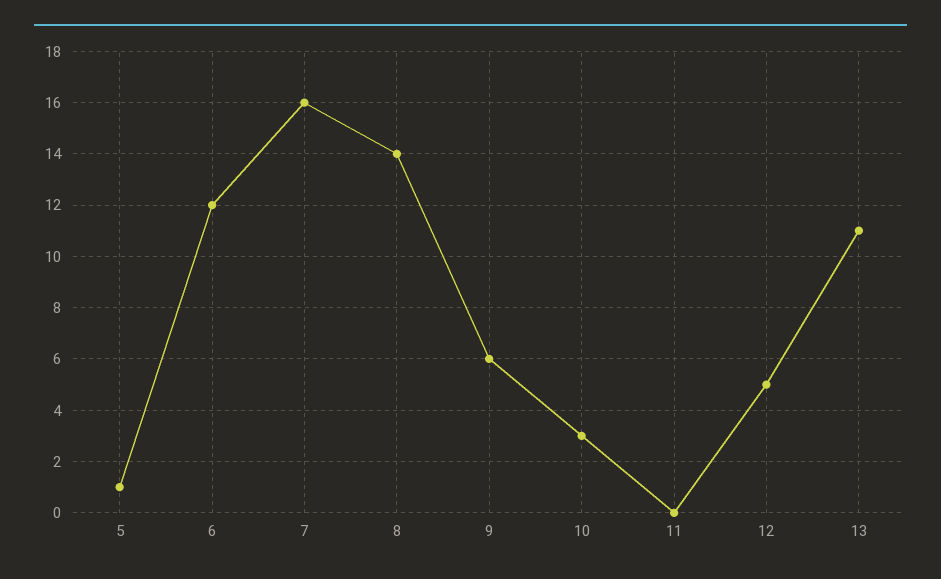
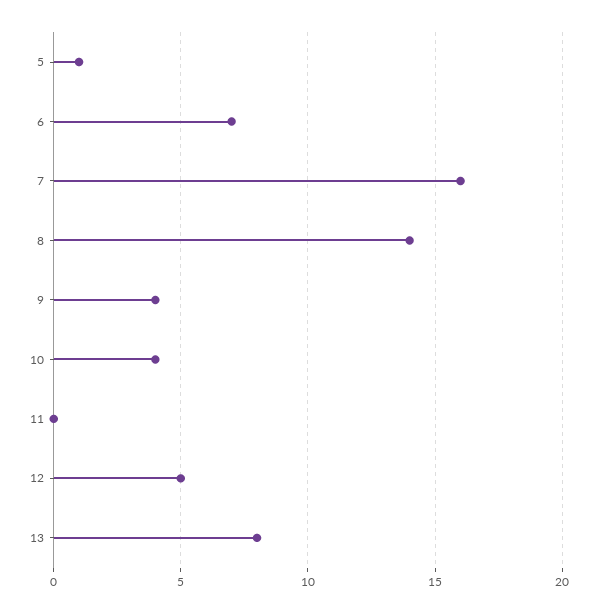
  {
    "5": 1,
-   "6": 12,
+   "6": 7,
    "7": 16,
    "8": 14,
-   "9": 6,
+   "9": 4,
-   "10": 3,
+   "10": 4,
    "11": 0,
    "12": 5,
-   "13": 11
+   "13": 8
  }

